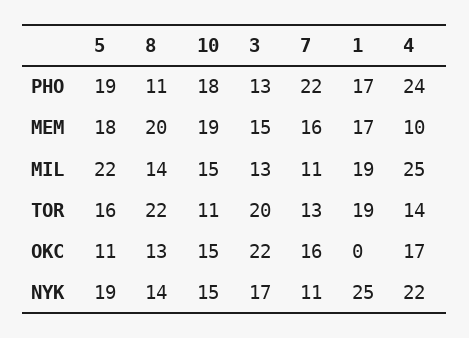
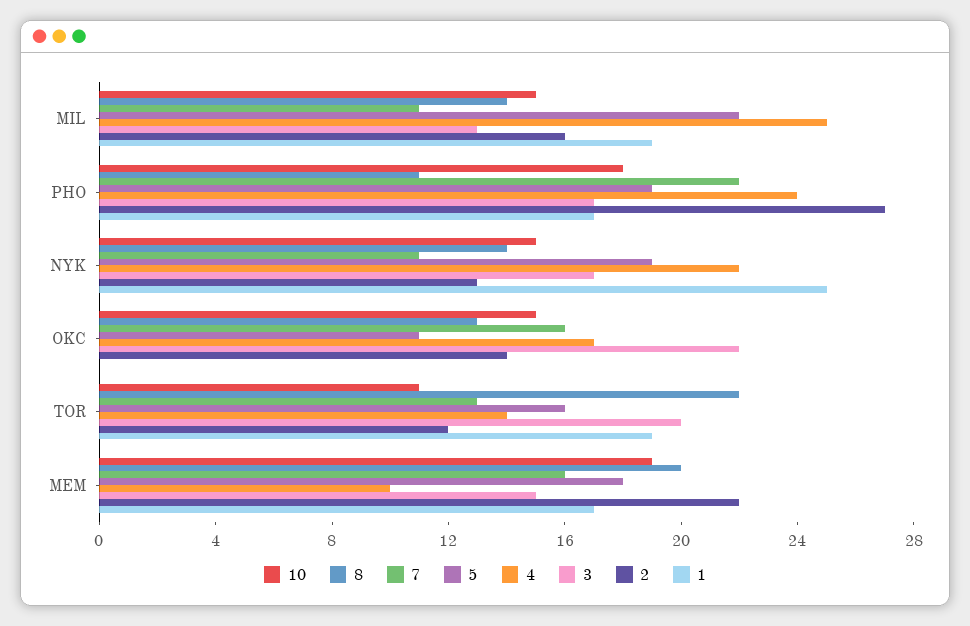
  {
    "5": {
      "PHO": 19,
      "MEM": 18,
      "MIL": 22,
      "TOR": 16,
      "OKC": 11,
      "NYK": 19
    },
    "8": {
      "PHO": 11,
      "MEM": 20,
      "MIL": 14,
      "TOR": 22,
      "OKC": 13,
      "NYK": 14
    },
    "10": {
      "PHO": 18,
      "MEM": 19,
      "MIL": 15,
      "TOR": 11,
      "OKC": 15,
      "NYK": 15
    },
    "3": {
-     "PHO": 13,
+     "PHO": 17,
      "MEM": 15,
      "MIL": 13,
      "TOR": 20,
      "OKC": 22,
      "NYK": 17
    },
    "7": {
      "PHO": 22,
      "MEM": 16,
      "MIL": 11,
      "TOR": 13,
      "OKC": 16,
      "NYK": 11
    },
    "1": {
      "PHO": 17,
      "MEM": 17,
      "MIL": 19,
      "TOR": 19,
      "OKC": 0,
      "NYK": 25
    },
    "4": {
      "PHO": 24,
      "MEM": 10,
      "MIL": 25,
      "TOR": 14,
      "OKC": 17,
      "NYK": 22
-   }
+   },
+   "2": {
+     "MIL": 16,
+     "PHO": 27,
+     "NYK": 13,
+     "OKC": 14,
+     "TOR": 12,
+     "MEM": 22
+   }
  }

